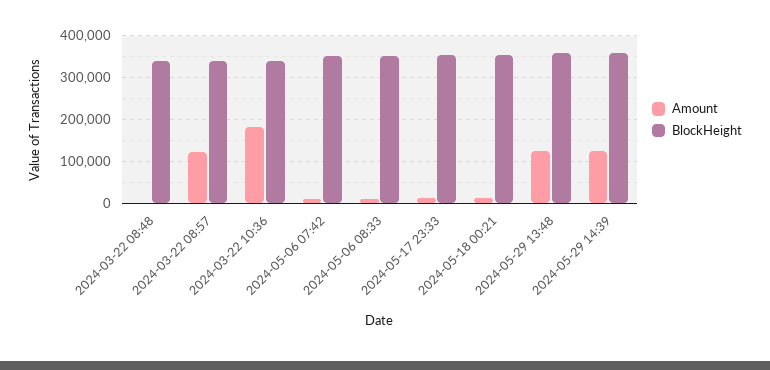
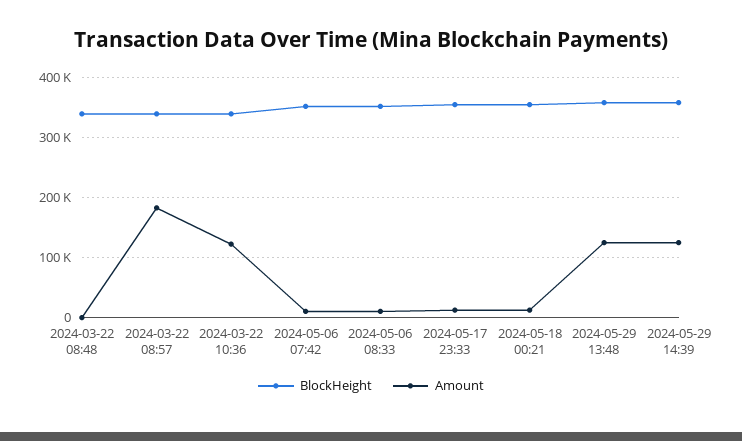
  {
    "Amount": {
      "2024-03-22 08:48": 0,
-     "2024-03-22 08:57": 120000,
+     "2024-03-22 08:57": 180000,
-     "2024-03-22 10:36": 180000,
+     "2024-03-22 10:36": 120000,
      "2024-05-06 07:42": 10000,
      "2024-05-06 08:33": 10000,
      "2024-05-17 23:33": 10000,
      "2024-05-18 00:21": 10000,
      "2024-05-29 13:48": 130000,
      "2024-05-29 14:39": 130000
    },
    "BlockHeight": {
      "2024-03-22 08:48": 340000,
      "2024-03-22 08:57": 340000,
      "2024-03-22 10:36": 340000,
      "2024-05-06 07:42": 350000,
      "2024-05-06 08:33": 350000,
      "2024-05-17 23:33": 350000,
      "2024-05-18 00:21": 350000,
      "2024-05-29 13:48": 360000,
      "2024-05-29 14:39": 360000
    }
  }

